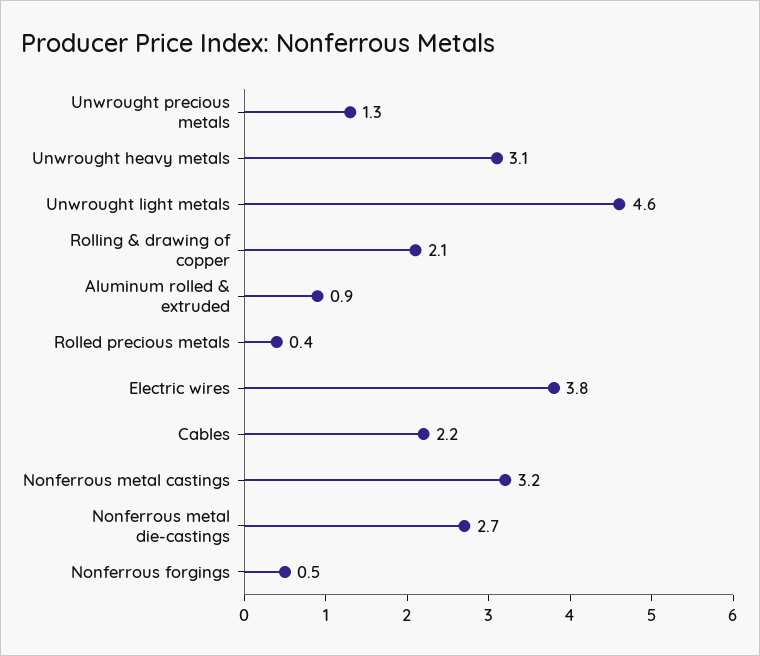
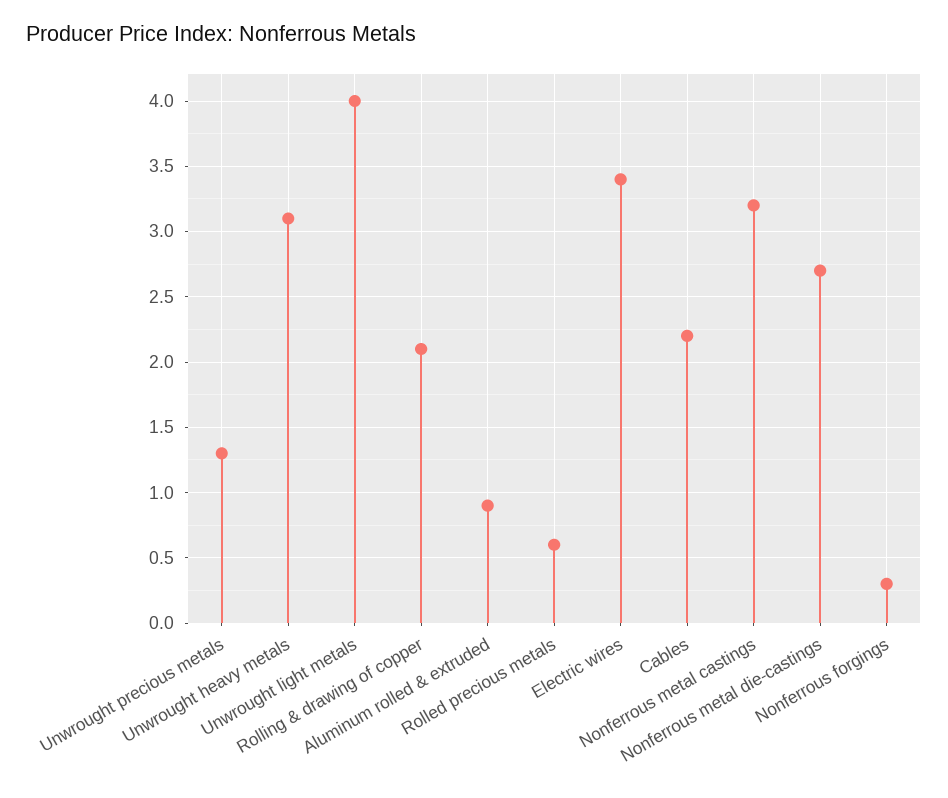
  {
    "Unwrought precious metals": 1.3,
    "Unwrought heavy metals": 3.1,
-   "Unwrought light metals": 4.6,
+   "Unwrought light metals": 4,
    "Rolling & drawing of copper": 2.1,
    "Aluminum rolled & extruded": 0.9,
-   "Rolled precious metals": 0.4,
+   "Rolled precious metals": 0.6,
-   "Electric wires": 3.8,
+   "Electric wires": 3.4,
    "Cables": 2.2,
    "Nonferrous metal castings": 3.2,
    "Nonferrous metal die-castings": 2.7,
-   "Nonferrous forgings": 0.5
+   "Nonferrous forgings": 0.3
  }

